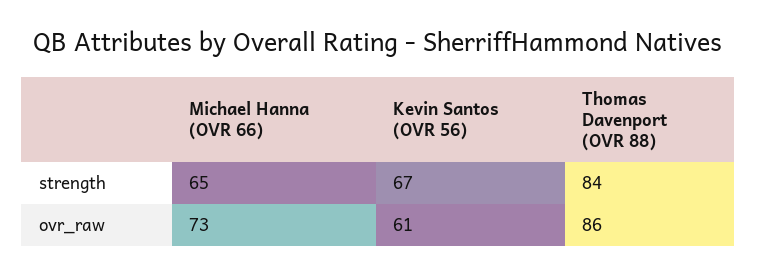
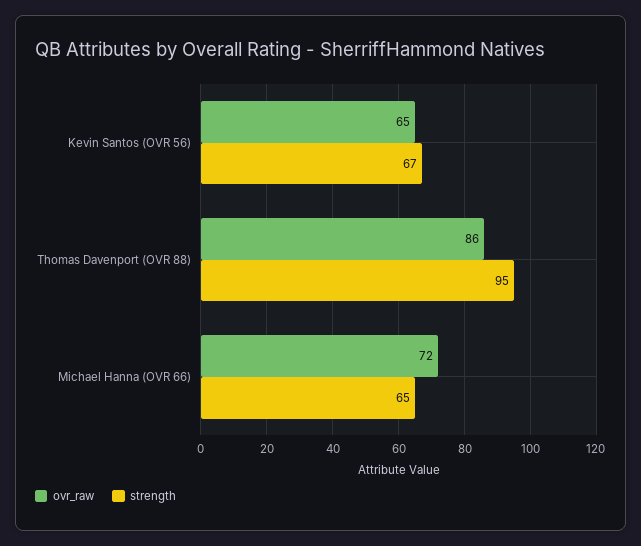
  {
    "strength": {
      "Michael Hanna (OVR 66)": 65,
      "Kevin Santos (OVR 56)": 67,
-     "Thomas Davenport (OVR 88)": 84
+     "Thomas Davenport (OVR 88)": 95
    },
    "ovr_raw": {
-     "Michael Hanna (OVR 66)": 73,
+     "Michael Hanna (OVR 66)": 72,
-     "Kevin Santos (OVR 56)": 61,
+     "Kevin Santos (OVR 56)": 65,
      "Thomas Davenport (OVR 88)": 86
    }
  }

